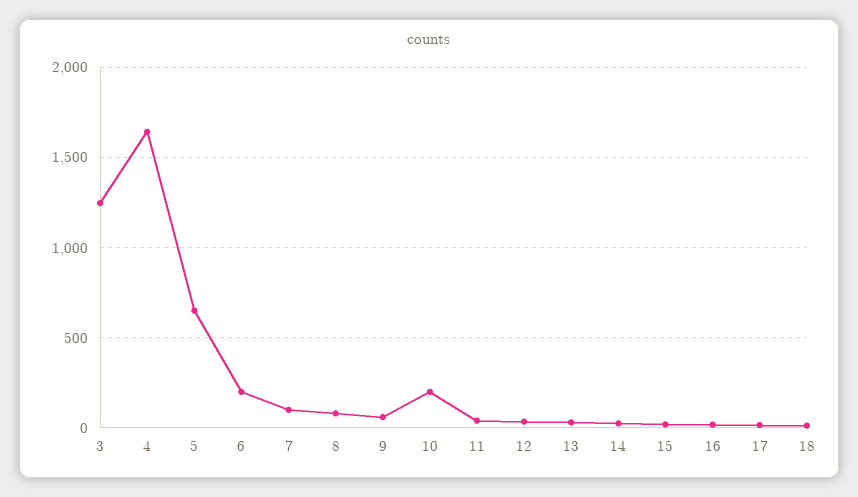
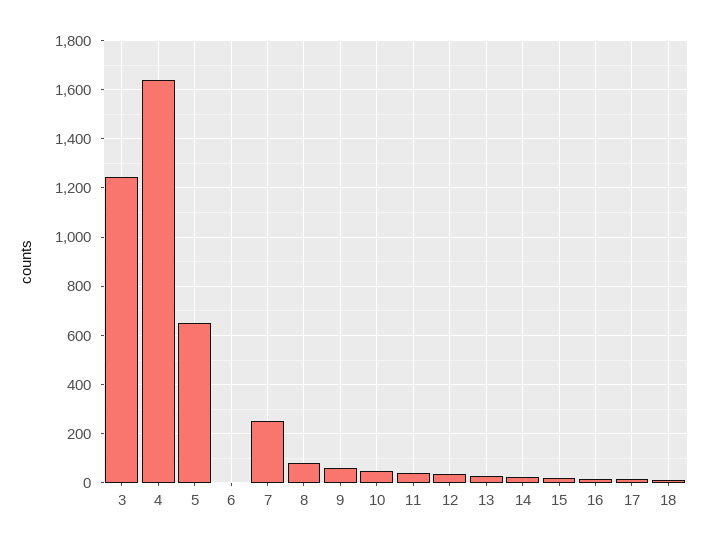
  {
    "3": 1250,
    "4": 1650,
    "5": 650,
-   "6": 200,
+   "6": 0,
-   "7": 100,
+   "7": 250,
    "8": 75,
    "9": 50,
-   "10": 200,
+   "10": 50,
    "11": 50,
    "12": 25,
    "13": 25,
    "14": 25,
    "15": 25,
    "16": 25,
    "17": 25,
    "18": 0
  }

